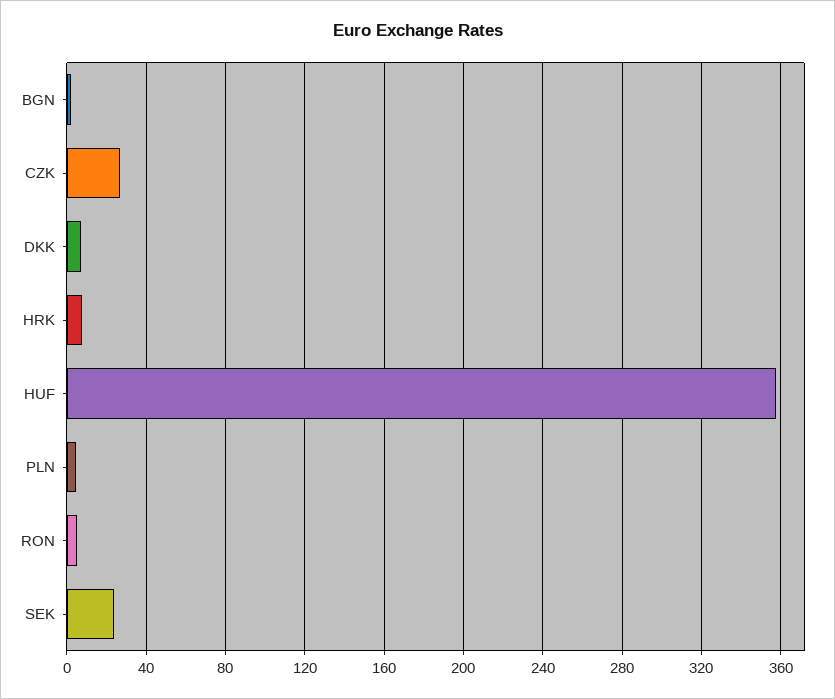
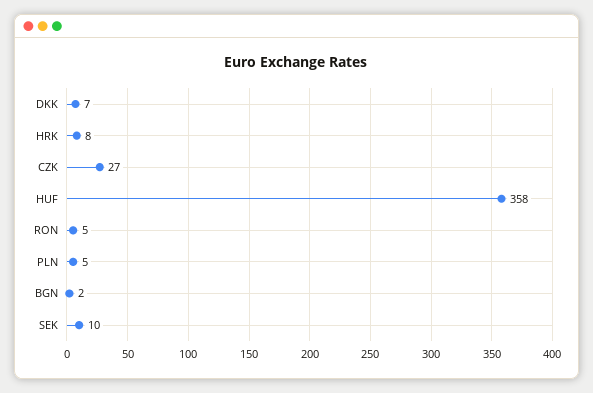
  {
    "BGN": 2,
    "CZK": 27,
    "DKK": 7,
    "HRK": 8,
    "HUF": 358,
    "PLN": 5,
    "RON": 5,
-   "SEK": 25
+   "SEK": 10
  }

